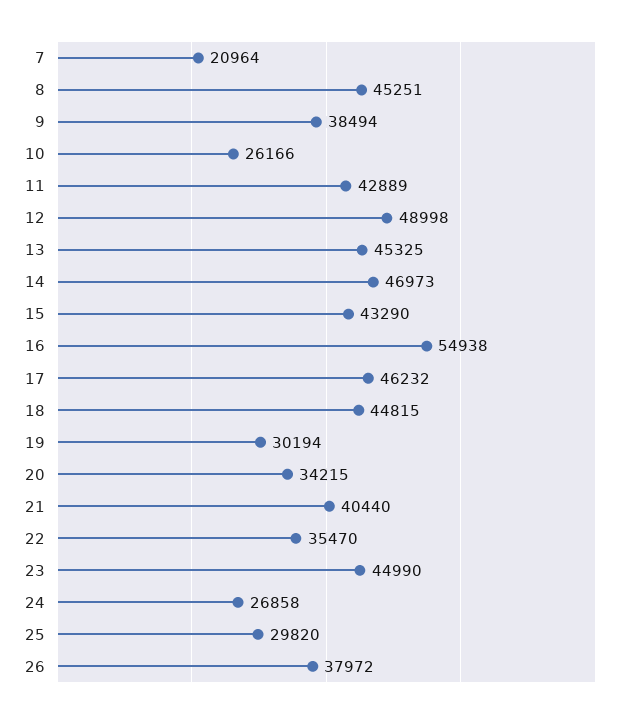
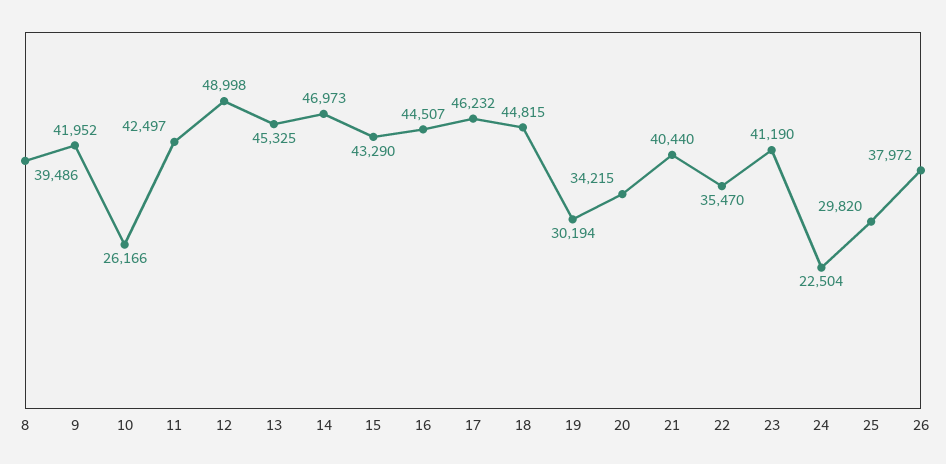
  {
-   "7": 20964,
-   "8": 45251,
+   "8": 39486,
-   "9": 38494,
+   "9": 41952,
    "10": 26166,
-   "11": 42889,
+   "11": 42497,
    "12": 48998,
    "13": 45325,
    "14": 46973,
    "15": 43290,
-   "16": 54938,
+   "16": 44507,
    "17": 46232,
    "18": 44815,
    "19": 30194,
    "20": 34215,
    "21": 40440,
    "22": 35470,
-   "23": 44990,
+   "23": 41190,
-   "24": 26858,
+   "24": 22504,
    "25": 29820,
    "26": 37972
  }

